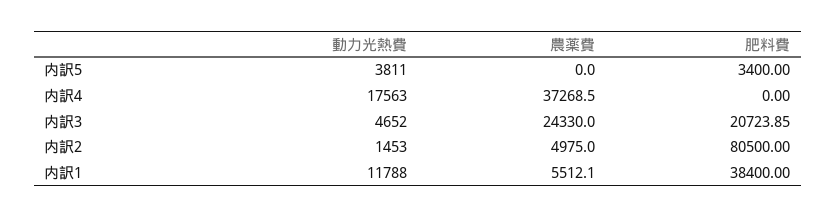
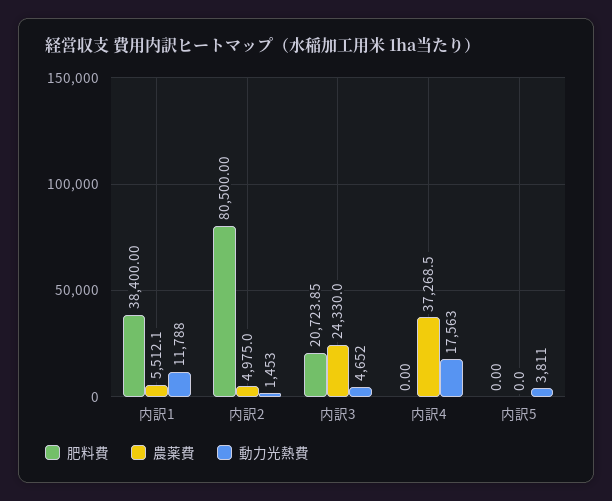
  {
    "動力光熱費": {
      "内訳5": 3811,
      "内訳4": 17563,
      "内訳3": 4652,
      "内訳2": 1453,
      "内訳1": 11788
    },
    "農薬費": {
      "内訳5": 0,
      "内訳4": 37268.5,
      "内訳3": 24330,
      "内訳2": 4975,
      "内訳1": 5512.1
    },
    "肥料費": {
-     "内訳5": 3400,
+     "内訳5": 0,
      "内訳4": 0,
      "内訳3": 20723.85,
      "内訳2": 80500,
      "内訳1": 38400
    }
  }

